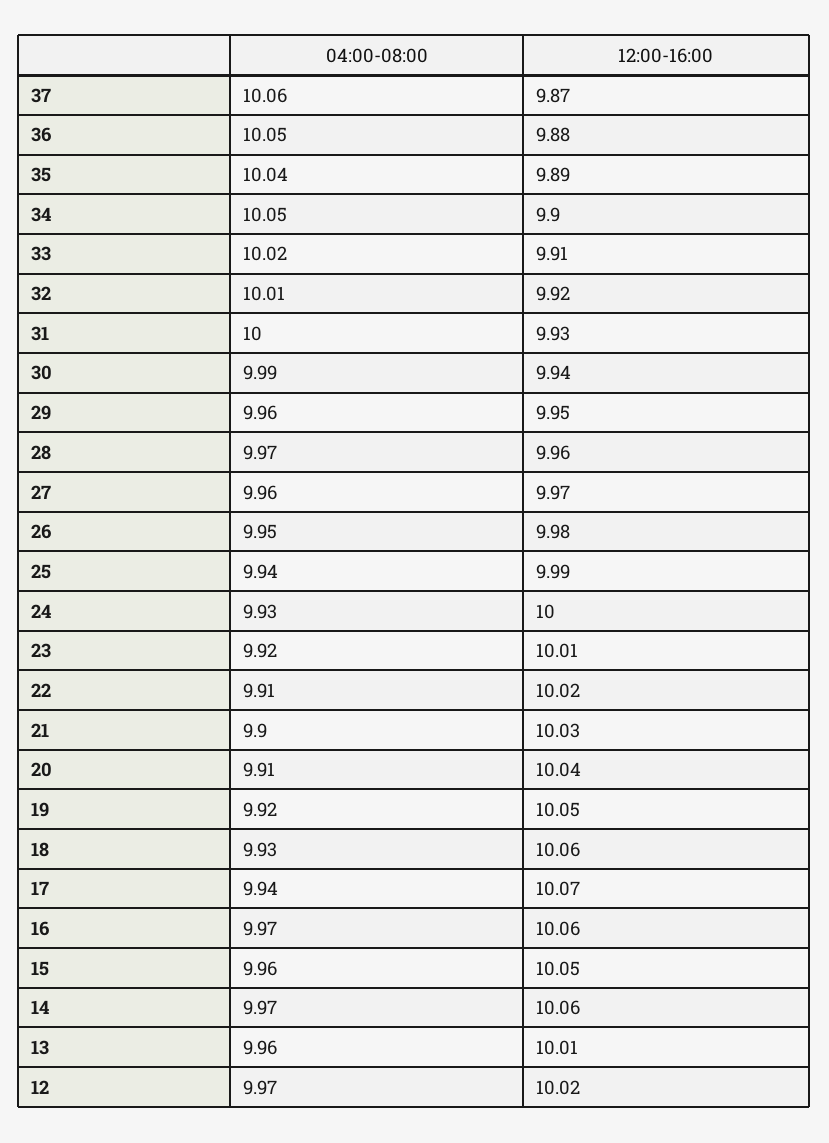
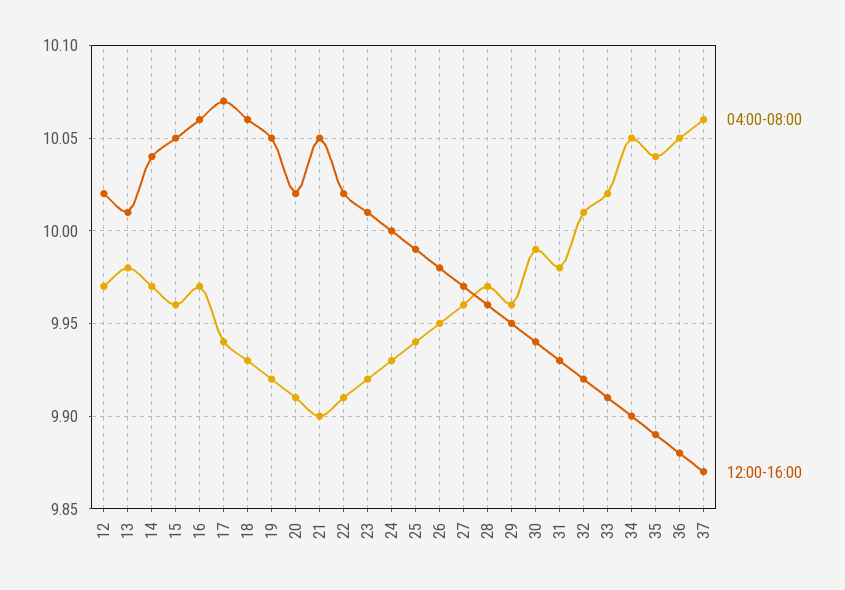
  {
    "04:00-08:00": {
      "37": 10.06,
      "36": 10.05,
      "35": 10.04,
      "34": 10.05,
      "33": 10.02,
      "32": 10.01,
-     "31": 10,
+     "31": 9.98,
      "30": 9.99,
      "29": 9.96,
      "28": 9.97,
      "27": 9.96,
      "26": 9.95,
      "25": 9.94,
      "24": 9.93,
      "23": 9.92,
      "22": 9.91,
      "21": 9.9,
      "20": 9.91,
      "19": 9.92,
      "18": 9.93,
      "17": 9.94,
      "16": 9.97,
      "15": 9.96,
      "14": 9.97,
-     "13": 9.96,
+     "13": 9.98,
      "12": 9.97
    },
    "12:00-16:00": {
      "37": 9.87,
      "36": 9.88,
      "35": 9.89,
      "34": 9.9,
      "33": 9.91,
      "32": 9.92,
      "31": 9.93,
      "30": 9.94,
      "29": 9.95,
      "28": 9.96,
      "27": 9.97,
      "26": 9.98,
      "25": 9.99,
      "24": 10,
      "23": 10.01,
      "22": 10.02,
-     "21": 10.03,
+     "21": 10.05,
-     "20": 10.04,
+     "20": 10.02,
      "19": 10.05,
      "18": 10.06,
      "17": 10.07,
      "16": 10.06,
      "15": 10.05,
-     "14": 10.06,
+     "14": 10.04,
      "13": 10.01,
      "12": 10.02
    }
  }

